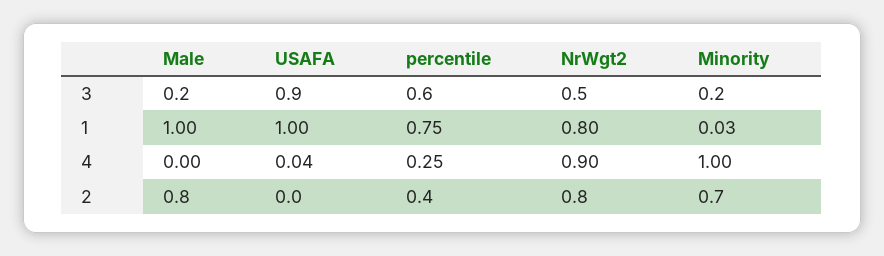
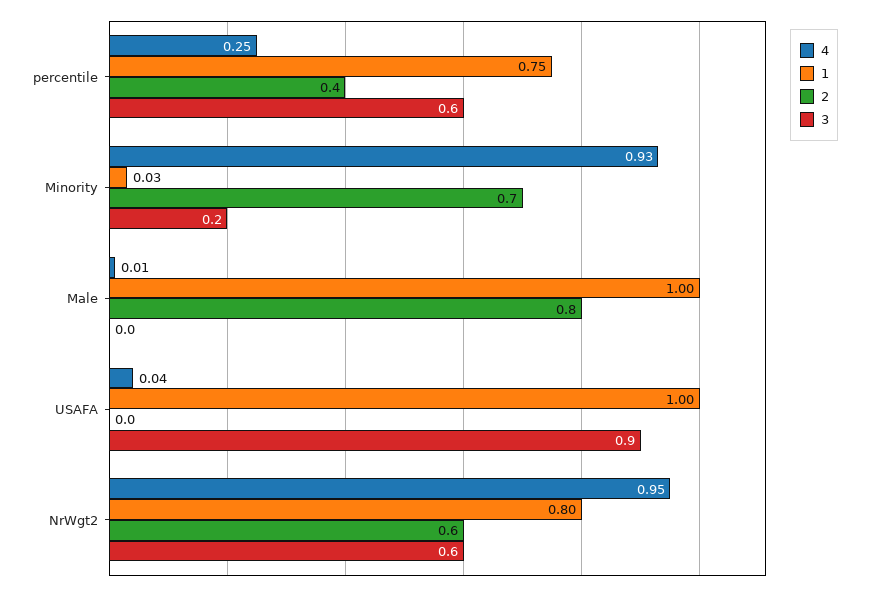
  {
    "3": {
-     "Male": 0.2,
+     "Male": 0,
      "USAFA": 0.9,
      "percentile": 0.6,
-     "NrWgt2": 0.5,
+     "NrWgt2": 0.6,
      "Minority": 0.2
    },
    "1": {
      "Male": 1,
      "USAFA": 1,
      "percentile": 0.75,
      "NrWgt2": 0.8,
      "Minority": 0.03
    },
    "4": {
-     "Male": 0,
+     "Male": 0.01,
      "USAFA": 0.04,
      "percentile": 0.25,
-     "NrWgt2": 0.9,
+     "NrWgt2": 0.95,
-     "Minority": 1
+     "Minority": 0.93
    },
    "2": {
      "Male": 0.8,
      "USAFA": 0,
      "percentile": 0.4,
-     "NrWgt2": 0.8,
+     "NrWgt2": 0.6,
      "Minority": 0.7
    }
  }

